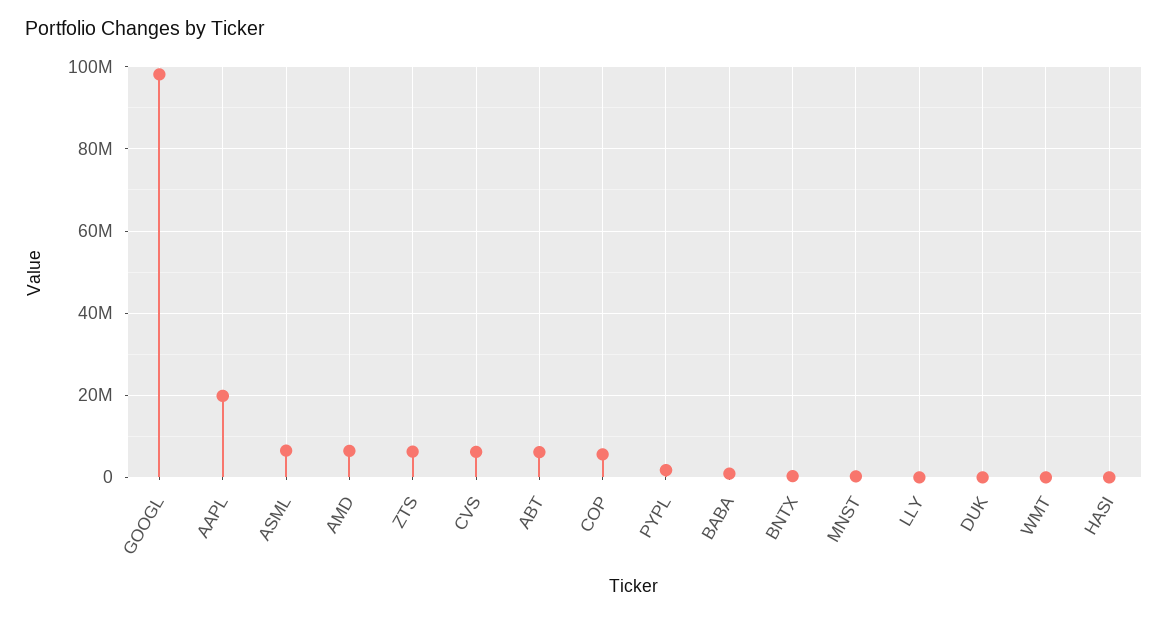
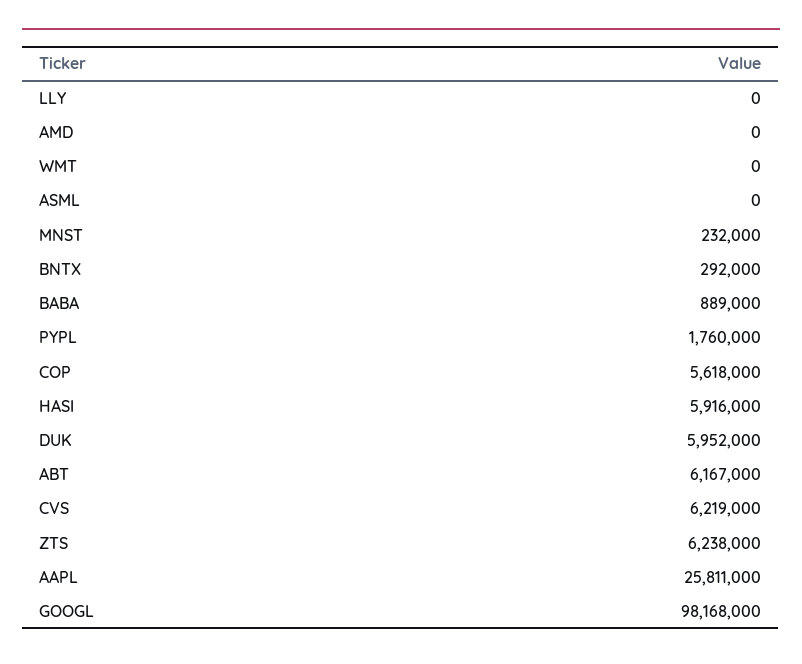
  {
    "GOOGL": 98168000,
-   "AAPL": 20000000,
+   "AAPL": 25811000,
-   "ASML": 6000000,
+   "ASML": 0,
-   "AMD": 6000000,
+   "AMD": 0,
    "ZTS": 6238000,
    "CVS": 6219000,
    "ABT": 6167000,
    "COP": 5618000,
    "PYPL": 1760000,
    "BABA": 889000,
    "BNTX": 292000,
    "MNST": 232000,
    "LLY": 0,
-   "DUK": 0,
+   "DUK": 5952000,
    "WMT": 0,
-   "HASI": 0
+   "HASI": 5916000
  }

